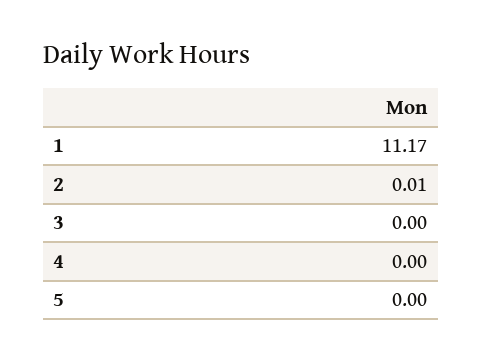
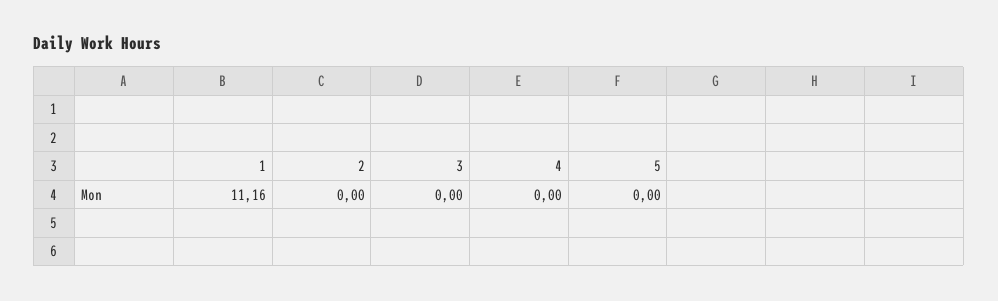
  {
-   "1": 11.17,
+   "1": 11.16,
-   "2": 0.01,
+   "2": 0,
    "3": 0,
    "4": 0,
    "5": 0
  }

